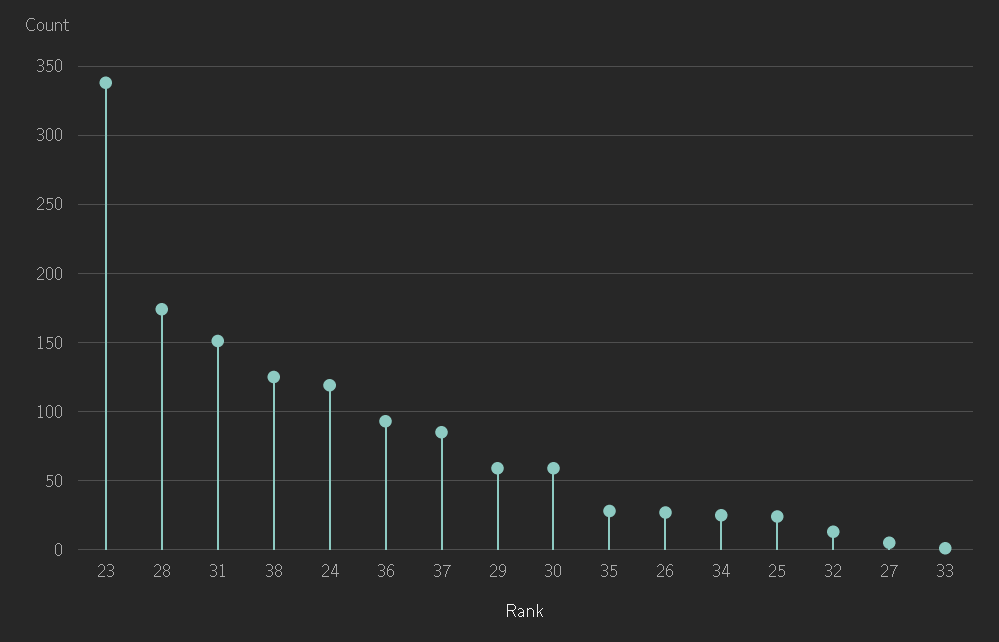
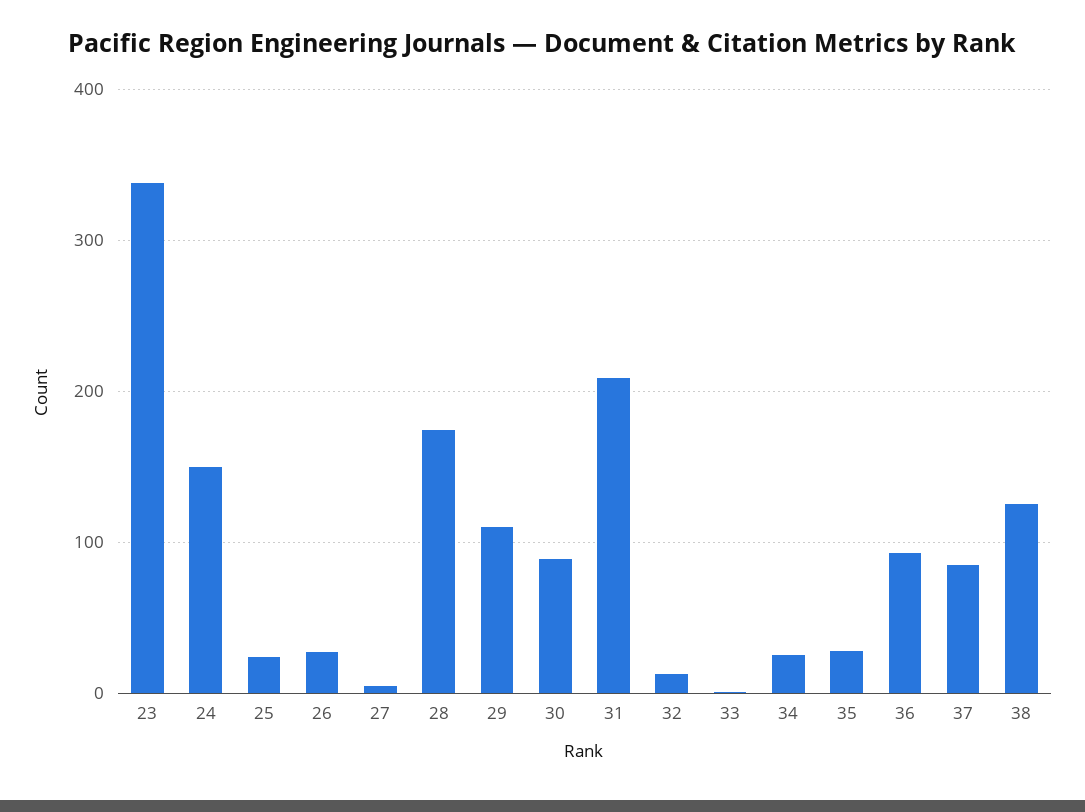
  {
    "23": 340,
    "28": 175,
-   "31": 150,
+   "31": 210,
    "38": 125,
-   "24": 120,
+   "24": 150,
    "36": 95,
    "37": 85,
-   "29": 60,
+   "29": 110,
-   "30": 60,
+   "30": 90,
    "35": 30,
    "26": 25,
    "34": 25,
    "25": 25,
    "32": 15,
    "27": 5,
    "33": 0
  }

